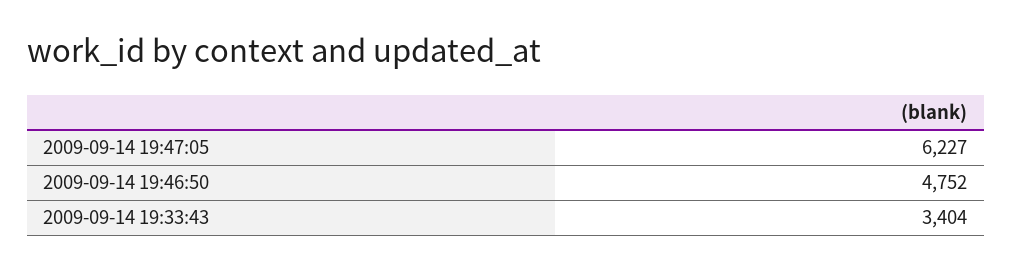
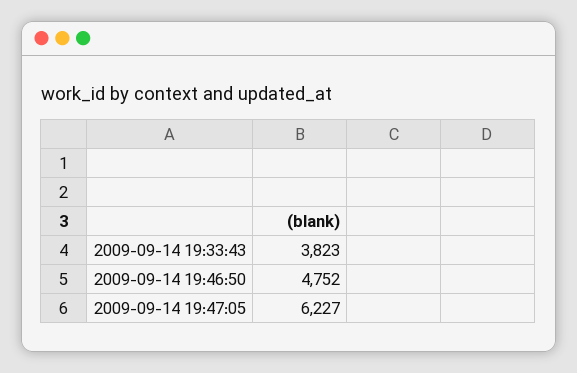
  {
    "2009-09-14 19:47:05": 6227,
    "2009-09-14 19:46:50": 4752,
-   "2009-09-14 19:33:43": 3404
+   "2009-09-14 19:33:43": 3823
  }

